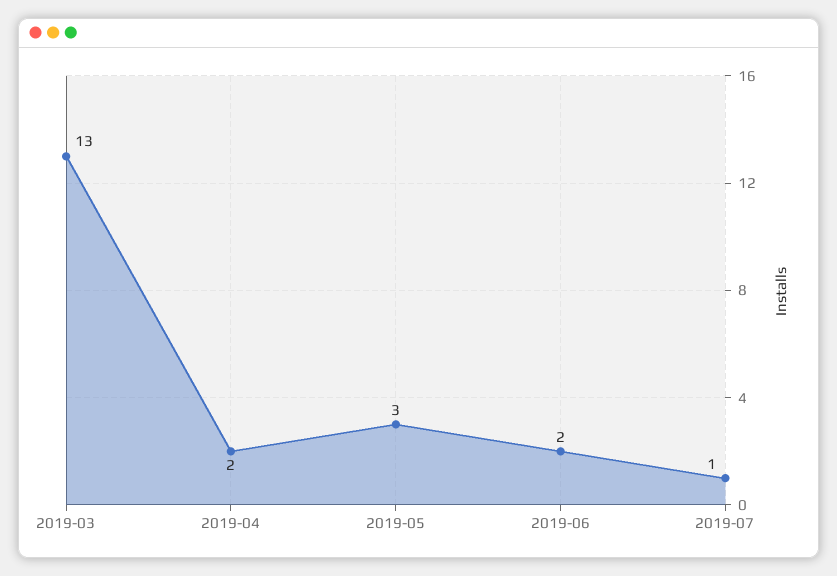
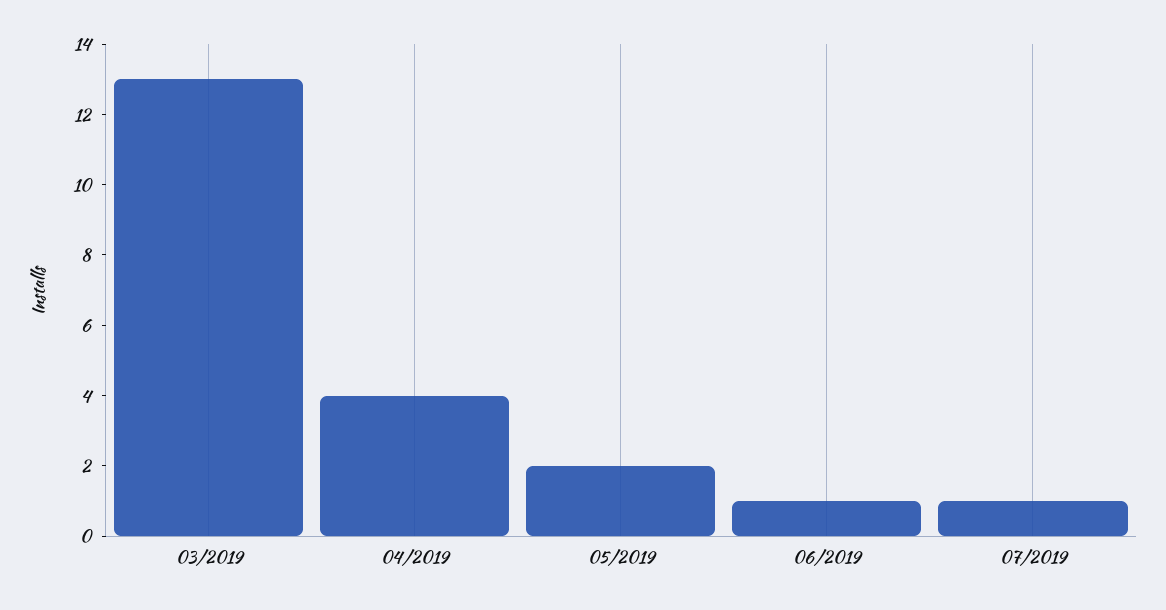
  {
    "2019-03": 13,
-   "2019-04": 2,
+   "2019-04": 4,
-   "2019-05": 3,
+   "2019-05": 2,
-   "2019-06": 2,
+   "2019-06": 1,
    "2019-07": 1
  }

